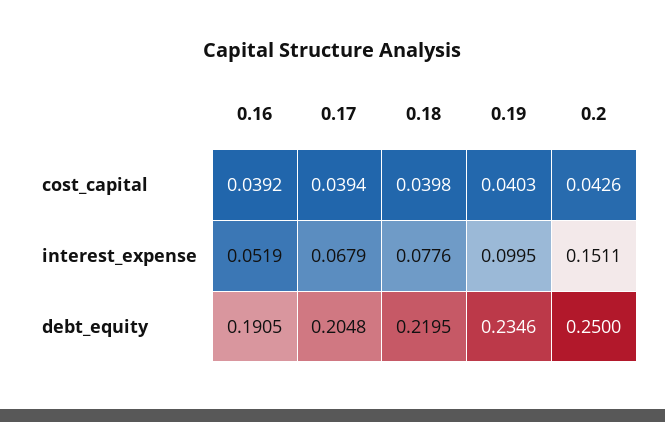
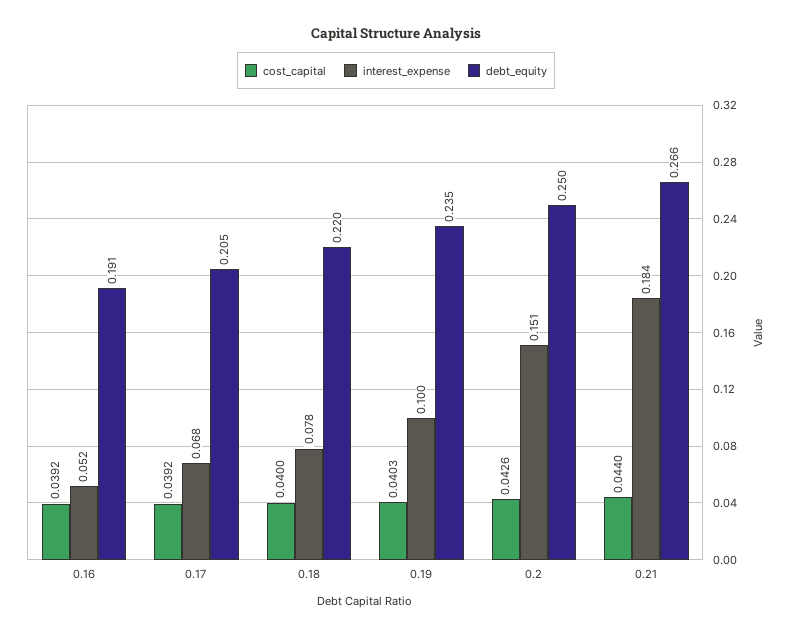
  {
    "cost_capital": {
      "0.16": 0.0392,
-     "0.17": 0.0394,
+     "0.17": 0.0392,
-     "0.18": 0.0398,
+     "0.18": 0.04,
      "0.19": 0.0403,
-     "0.2": 0.0426
+     "0.2": 0.0426,
+     "0.21": 0.044
    },
    "interest_expense": {
      "0.16": 0.0519,
      "0.17": 0.0679,
      "0.18": 0.0776,
      "0.19": 0.0995,
-     "0.2": 0.1511
+     "0.2": 0.1511,
+     "0.21": 0.184
    },
    "debt_equity": {
      "0.16": 0.1905,
      "0.17": 0.2048,
      "0.18": 0.2195,
      "0.19": 0.2346,
-     "0.2": 0.25
+     "0.2": 0.25,
+     "0.21": 0.266
    }
  }

